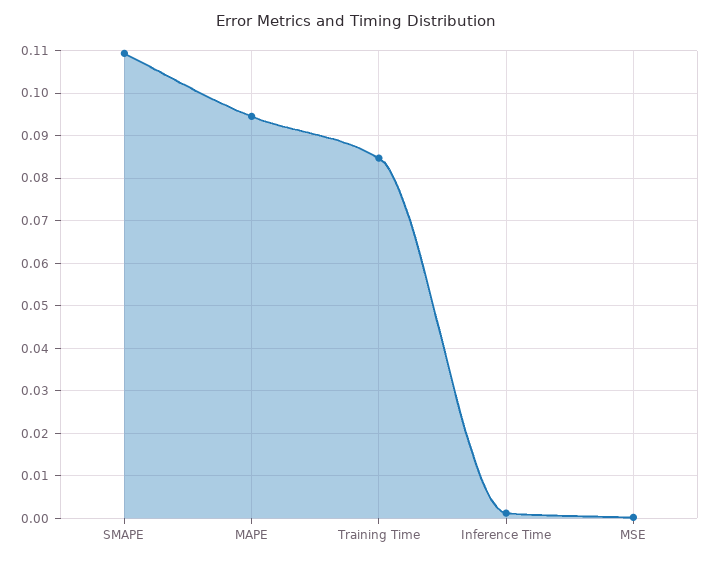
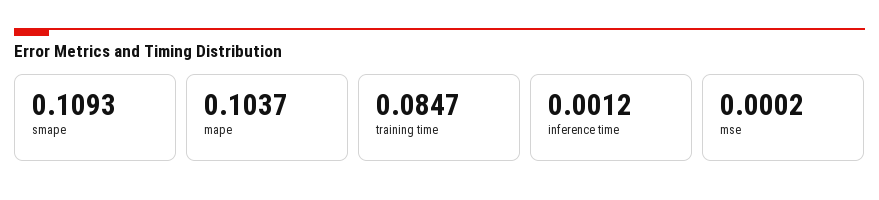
  {
    "SMAPE": 0.1093,
-   "MAPE": 0.094,
+   "MAPE": 0.1037,
    "Training Time": 0.0847,
    "Inference Time": 0.0012,
    "MSE": 0.0002
  }

